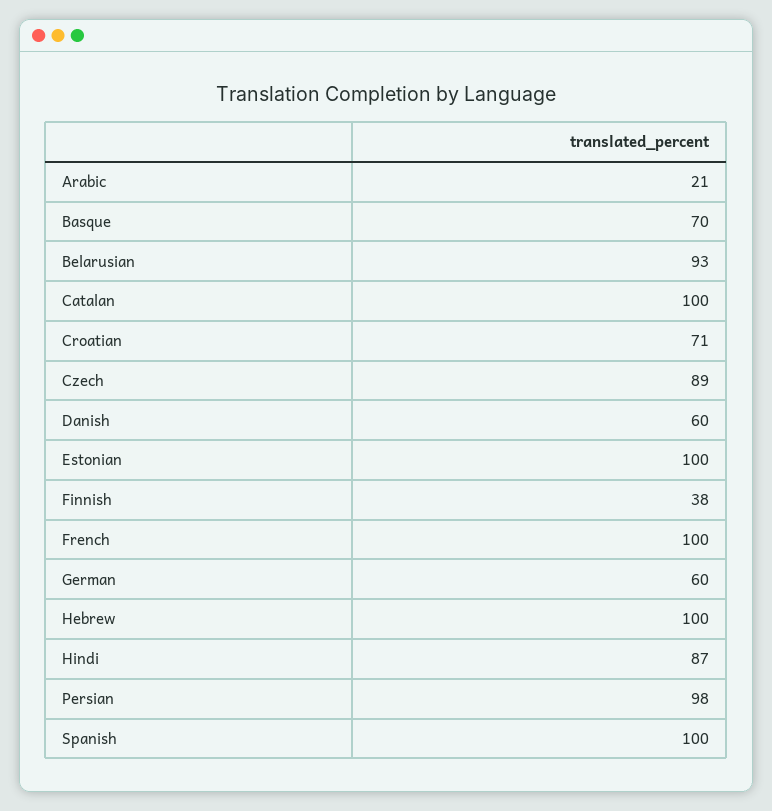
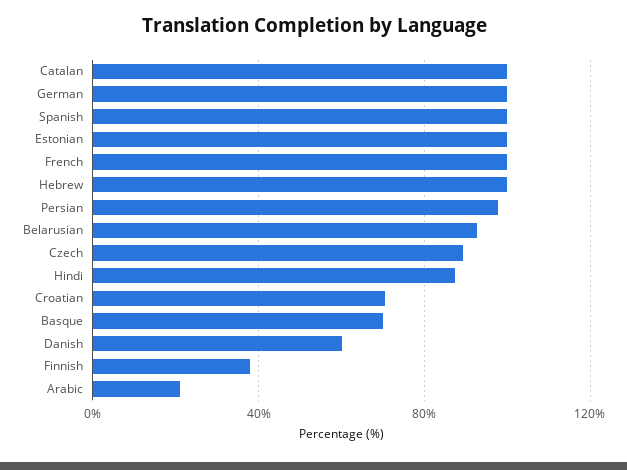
  {
    "Arabic": 21,
    "Basque": 70,
    "Belarusian": 93,
    "Catalan": 100,
    "Croatian": 71,
    "Czech": 89,
    "Danish": 60,
    "Estonian": 100,
    "Finnish": 38,
    "French": 100,
-   "German": 60,
+   "German": 100,
    "Hebrew": 100,
    "Hindi": 87,
    "Persian": 98,
    "Spanish": 100
  }

